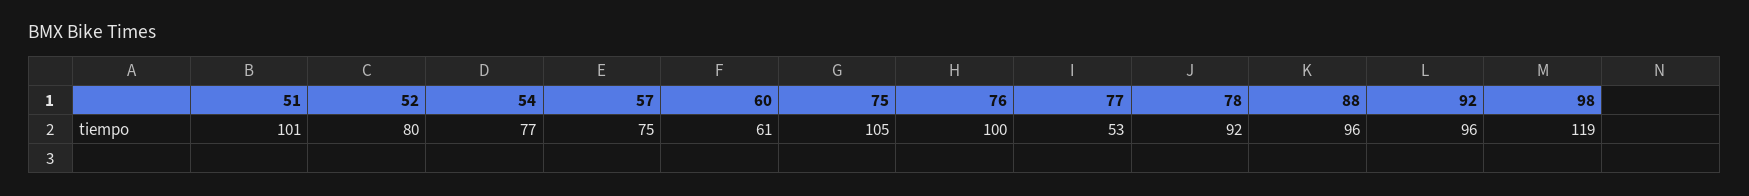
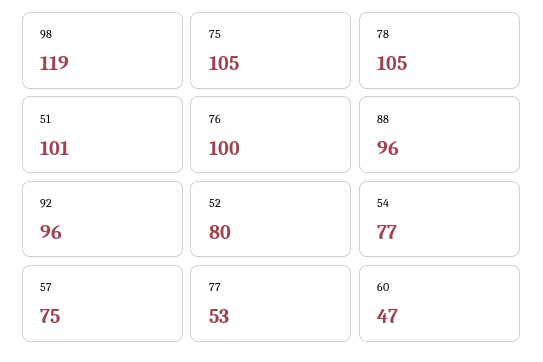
  {
    "51": 101,
    "52": 80,
    "54": 77,
    "57": 75,
-   "60": 61,
+   "60": 47,
    "75": 105,
    "76": 100,
    "77": 53,
-   "78": 92,
+   "78": 105,
    "88": 96,
    "92": 96,
    "98": 119
  }

